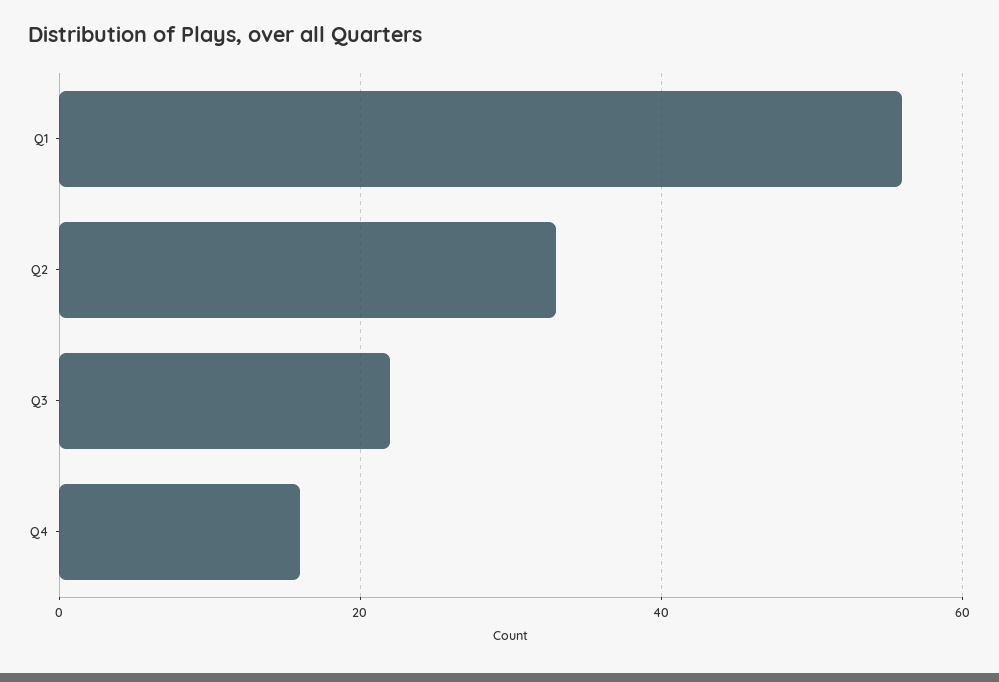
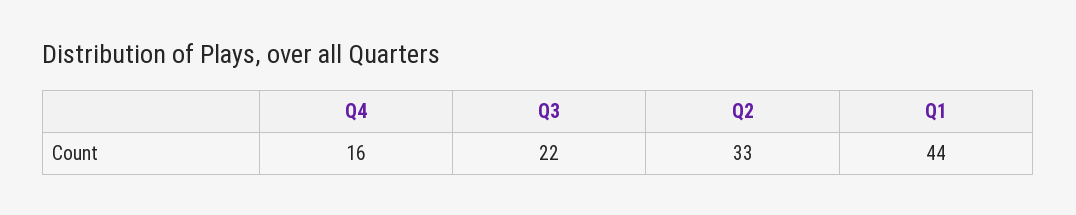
  {
-   "Q1": 55,
+   "Q1": 44,
    "Q2": 33,
    "Q3": 22,
    "Q4": 16
  }

